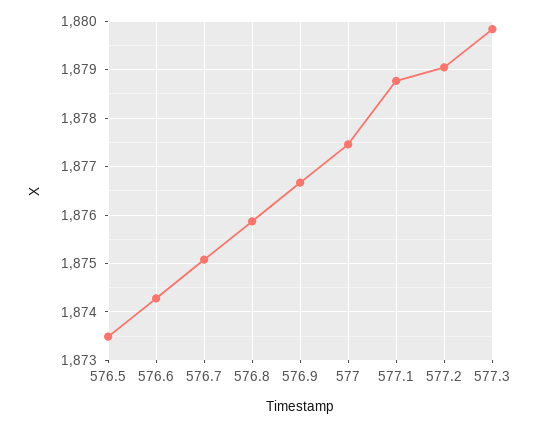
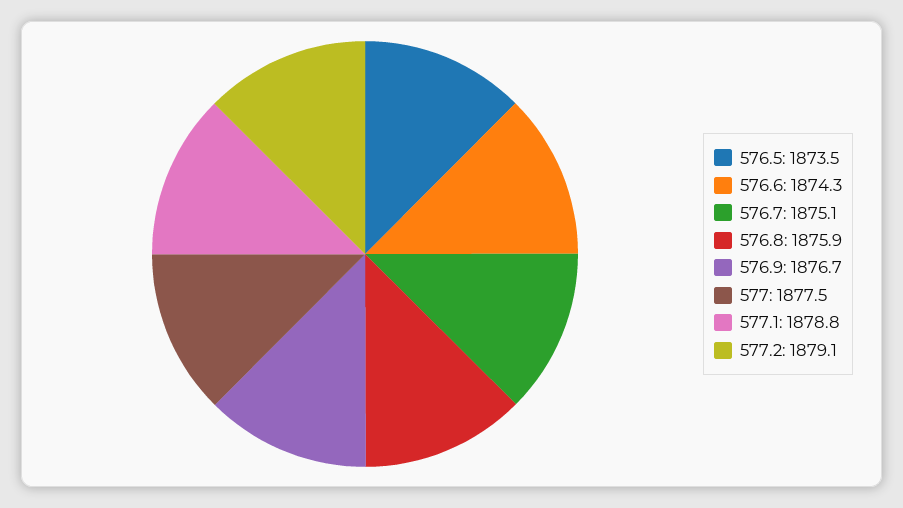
  {
    "576.5": 1873.5,
    "576.6": 1874.3,
    "576.7": 1875.1,
    "576.8": 1875.9,
    "576.9": 1876.7,
    "577": 1877.5,
    "577.1": 1878.8,
-   "577.2": 1879.1,
+   "577.2": 1879.1
-   "577.3": 1879.8
  }

